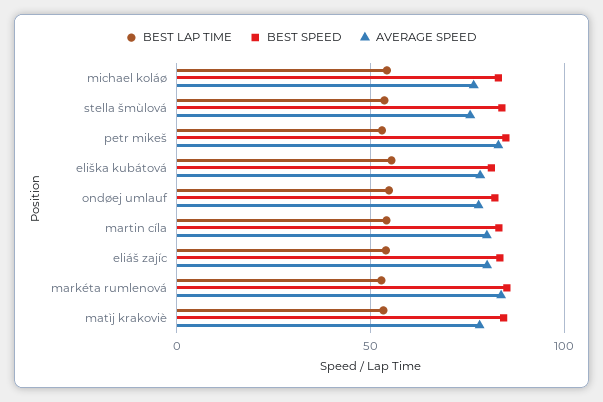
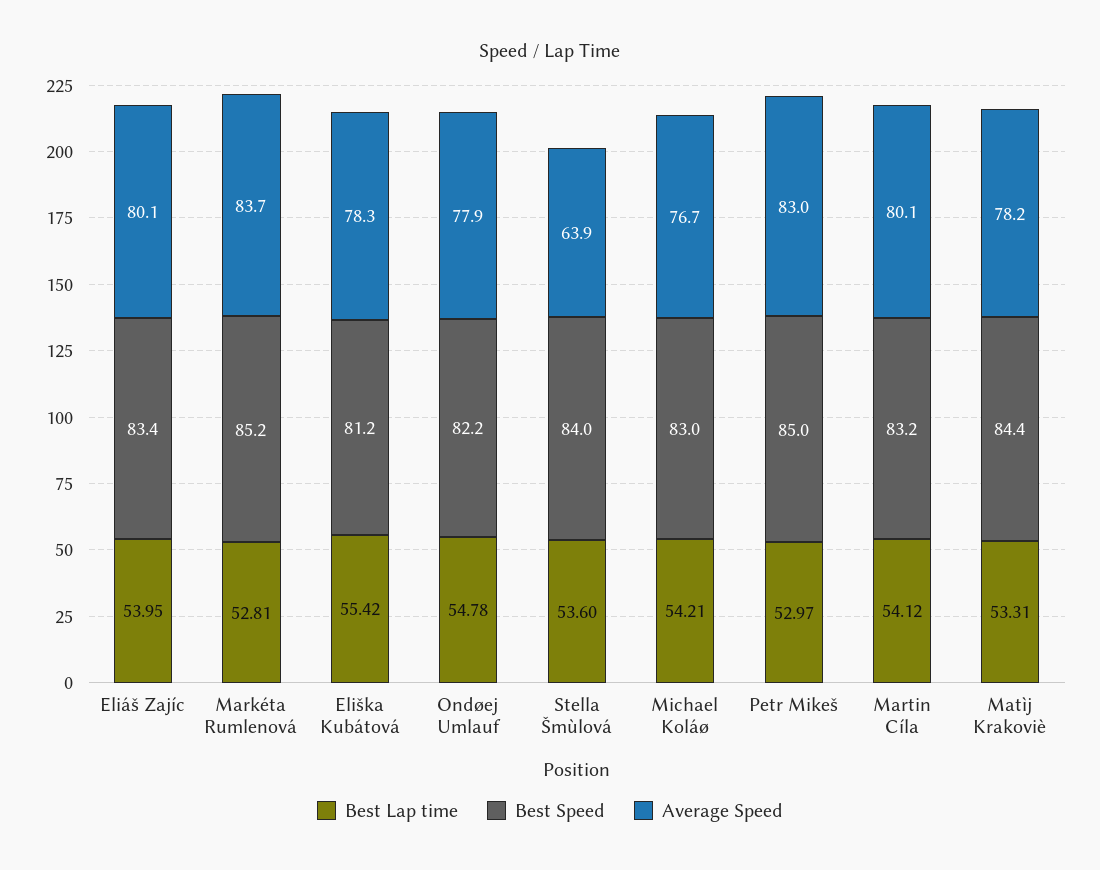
  {
    "BEST LAP TIME": {
      "michael koláø": 54.21,
      "stella šmùlová": 53.6,
      "petr mikeš": 52.97,
      "eliška kubátová": 55.42,
      "ondøej umlauf": 54.78,
      "martin cíla": 54.12,
      "eliáš zajíc": 53.95,
      "markéta rumlenová": 52.81,
      "matìj krakoviè": 53.31
    },
    "BEST SPEED": {
      "michael koláø": 83,
      "stella šmùlová": 84,
      "petr mikeš": 85,
      "eliška kubátová": 81.2,
      "ondøej umlauf": 82.2,
      "martin cíla": 83.2,
      "eliáš zajíc": 83.4,
      "markéta rumlenová": 85.2,
      "matìj krakoviè": 84.4
    },
    "AVERAGE SPEED": {
      "michael koláø": 76.7,
-     "stella šmùlová": 75,
+     "stella šmùlová": 63.9,
      "petr mikeš": 83,
      "eliška kubátová": 78.3,
      "ondøej umlauf": 77.9,
      "martin cíla": 80.1,
      "eliáš zajíc": 80.1,
      "markéta rumlenová": 83.7,
      "matìj krakoviè": 78.2
    }
  }

